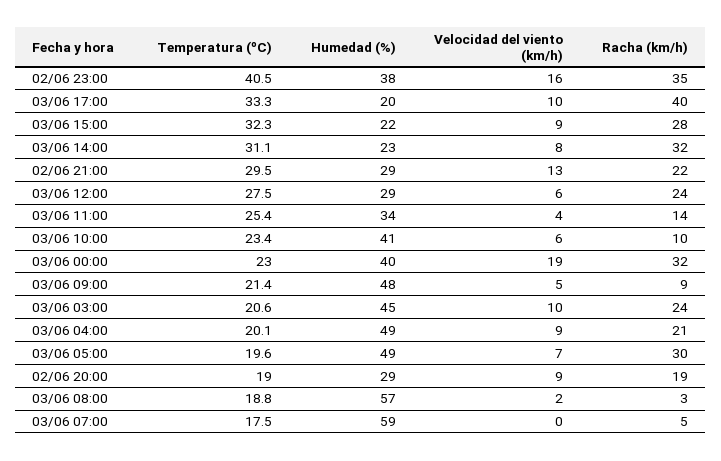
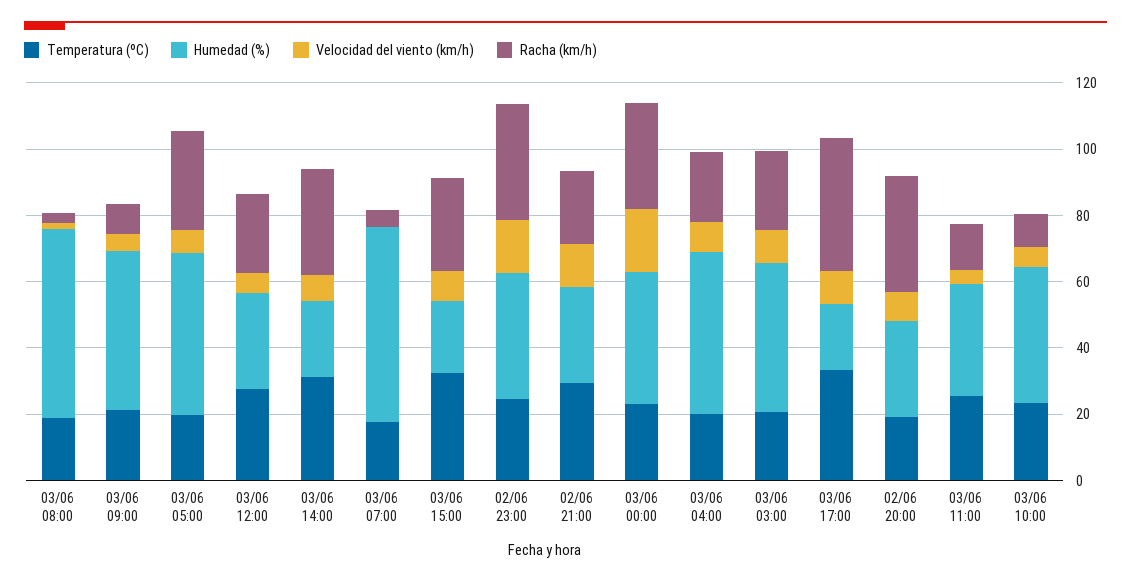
  {
    "Temperatura (ºC)": {
-     "02/06 23:00": 40.5,
+     "02/06 23:00": 25,
      "03/06 17:00": 33.3,
      "03/06 15:00": 32.3,
      "03/06 14:00": 31.1,
      "02/06 21:00": 29.5,
      "03/06 12:00": 27.5,
      "03/06 11:00": 25.4,
      "03/06 10:00": 23.4,
      "03/06 00:00": 23,
      "03/06 09:00": 21.4,
      "03/06 03:00": 20.6,
      "03/06 04:00": 20.1,
      "03/06 05:00": 19.6,
      "02/06 20:00": 19,
      "03/06 08:00": 18.8,
      "03/06 07:00": 17.5
    },
    "Humedad (%)": {
      "02/06 23:00": 38,
      "03/06 17:00": 20,
      "03/06 15:00": 22,
      "03/06 14:00": 23,
      "02/06 21:00": 29,
      "03/06 12:00": 29,
      "03/06 11:00": 34,
      "03/06 10:00": 41,
      "03/06 00:00": 40,
      "03/06 09:00": 48,
      "03/06 03:00": 45,
      "03/06 04:00": 49,
      "03/06 05:00": 49,
      "02/06 20:00": 29,
      "03/06 08:00": 57,
      "03/06 07:00": 59
    },
    "Velocidad del viento (km/h)": {
      "02/06 23:00": 16,
      "03/06 17:00": 10,
      "03/06 15:00": 9,
      "03/06 14:00": 8,
      "02/06 21:00": 13,
      "03/06 12:00": 6,
      "03/06 11:00": 4,
      "03/06 10:00": 6,
      "03/06 00:00": 19,
      "03/06 09:00": 5,
      "03/06 03:00": 10,
      "03/06 04:00": 9,
      "03/06 05:00": 7,
      "02/06 20:00": 9,
      "03/06 08:00": 2,
      "03/06 07:00": 0
    },
    "Racha (km/h)": {
      "02/06 23:00": 35,
      "03/06 17:00": 40,
      "03/06 15:00": 28,
      "03/06 14:00": 32,
      "02/06 21:00": 22,
      "03/06 12:00": 24,
      "03/06 11:00": 14,
      "03/06 10:00": 10,
      "03/06 00:00": 32,
      "03/06 09:00": 9,
      "03/06 03:00": 24,
      "03/06 04:00": 21,
      "03/06 05:00": 30,
-     "02/06 20:00": 19,
+     "02/06 20:00": 35,
      "03/06 08:00": 3,
      "03/06 07:00": 5
    }
  }

